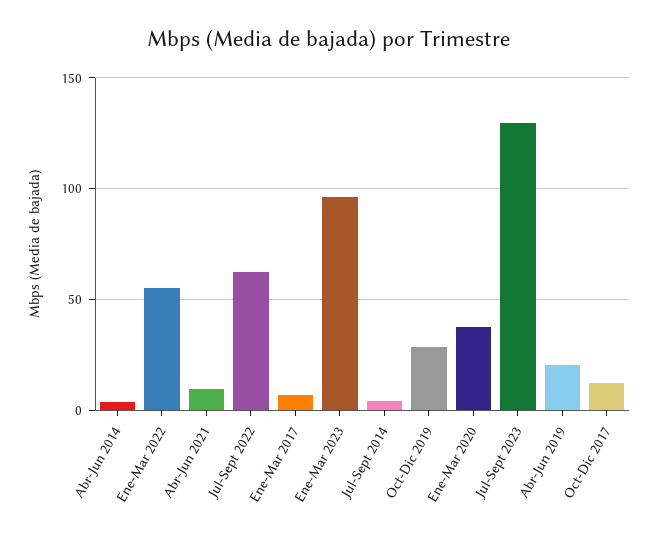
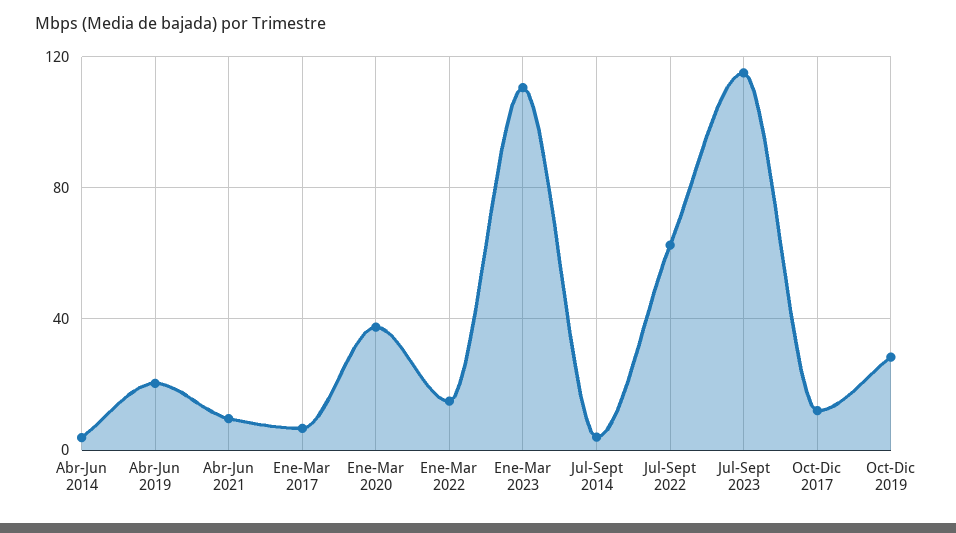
  {
    "Abr-Jun 2014": 5,
-   "Ene-Mar 2022": 55,
+   "Ene-Mar 2022": 15,
    "Abr-Jun 2021": 10,
    "Jul-Sept 2022": 65,
    "Ene-Mar 2017": 5,
-   "Ene-Mar 2023": 95,
+   "Ene-Mar 2023": 110,
    "Jul-Sept 2014": 5,
    "Oct-Dic 2019": 30,
    "Ene-Mar 2020": 40,
-   "Jul-Sept 2023": 130,
+   "Jul-Sept 2023": 115,
    "Abr-Jun 2019": 20,
    "Oct-Dic 2017": 10
  }

